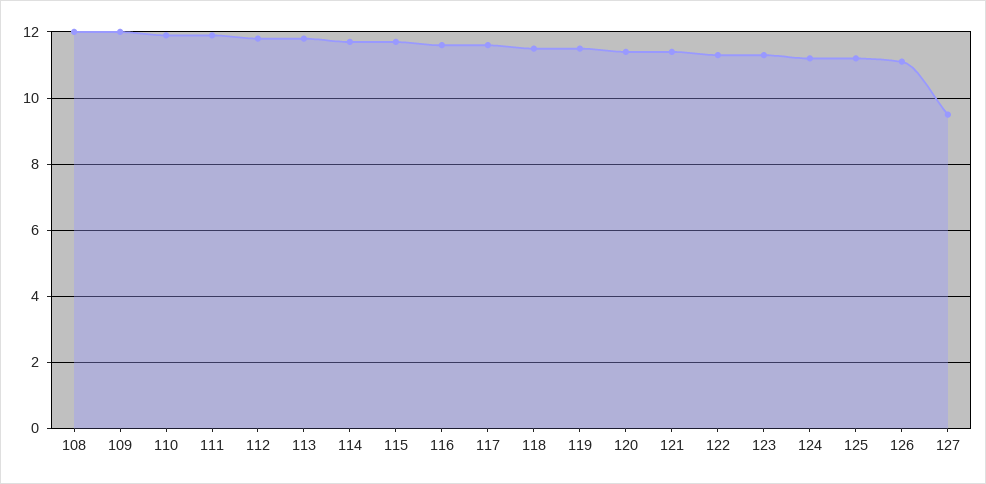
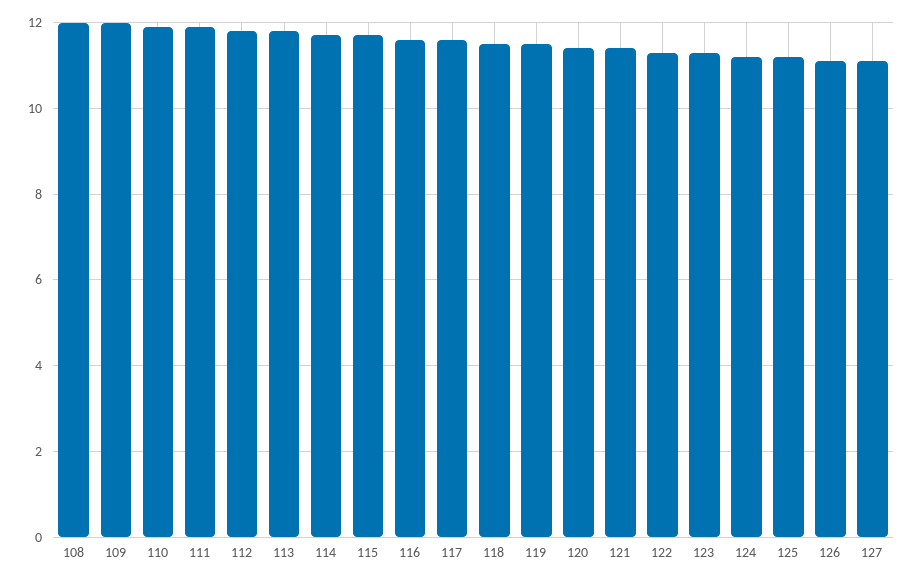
  {
    "108": 12,
    "109": 12,
    "110": 12,
    "111": 12,
    "112": 12,
    "113": 12,
    "114": 11.5,
    "115": 11.5,
    "116": 11.5,
    "117": 11.5,
    "118": 11.5,
    "119": 11.5,
    "120": 11.5,
    "121": 11.5,
    "122": 11.5,
    "123": 11.5,
    "124": 11,
    "125": 11,
    "126": 11,
-   "127": 9.5
+   "127": 11
  }

